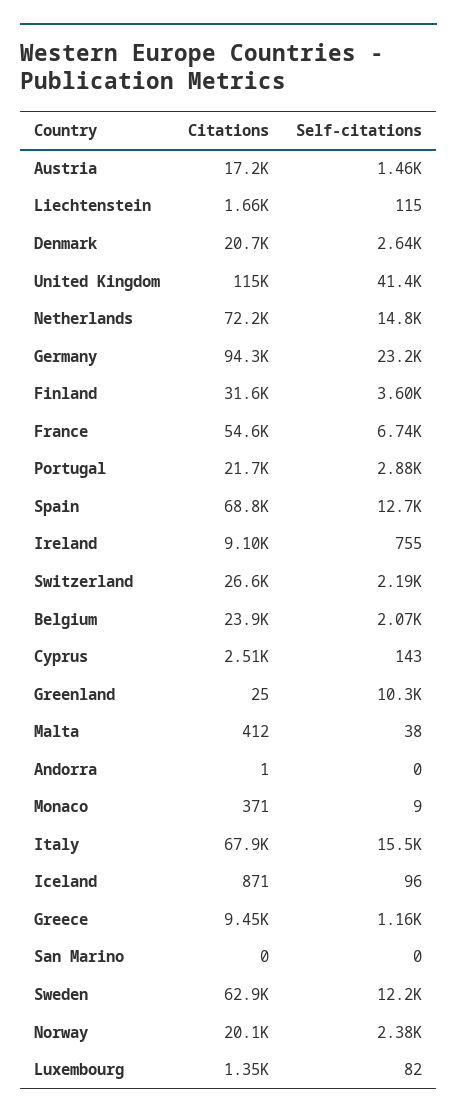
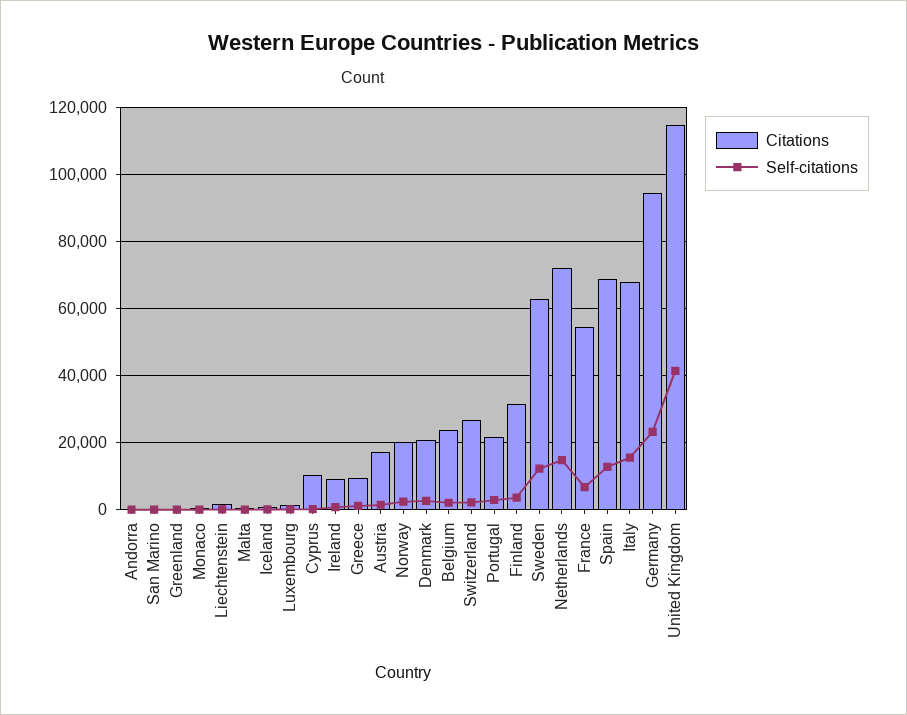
  {
    "Citations": {
      "Austria": 17200,
      "Liechtenstein": 1660,
      "Denmark": 20700,
      "United Kingdom": 115000,
      "Netherlands": 72200,
      "Germany": 94300,
      "Finland": 31600,
      "France": 54600,
      "Portugal": 21700,
      "Spain": 68800,
      "Ireland": 9100,
      "Switzerland": 26600,
      "Belgium": 23900,
-     "Cyprus": 2510,
+     "Cyprus": 10000,
      "Greenland": 25,
      "Malta": 412,
      "Andorra": 1,
      "Monaco": 371,
      "Italy": 67900,
      "Iceland": 871,
      "Greece": 9450,
      "San Marino": 0,
      "Sweden": 62900,
      "Norway": 20100,
      "Luxembourg": 1350
    },
    "Self-citations": {
      "Austria": 1460,
      "Liechtenstein": 115,
      "Denmark": 2640,
      "United Kingdom": 41400,
      "Netherlands": 14800,
      "Germany": 23200,
      "Finland": 3600,
      "France": 6740,
      "Portugal": 2880,
      "Spain": 12700,
      "Ireland": 755,
      "Switzerland": 2190,
      "Belgium": 2070,
      "Cyprus": 143,
-     "Greenland": 10300,
+     "Greenland": 0,
      "Malta": 38,
      "Andorra": 0,
      "Monaco": 9,
      "Italy": 15500,
      "Iceland": 96,
      "Greece": 1160,
      "San Marino": 0,
      "Sweden": 12200,
      "Norway": 2380,
      "Luxembourg": 82
    }
  }

